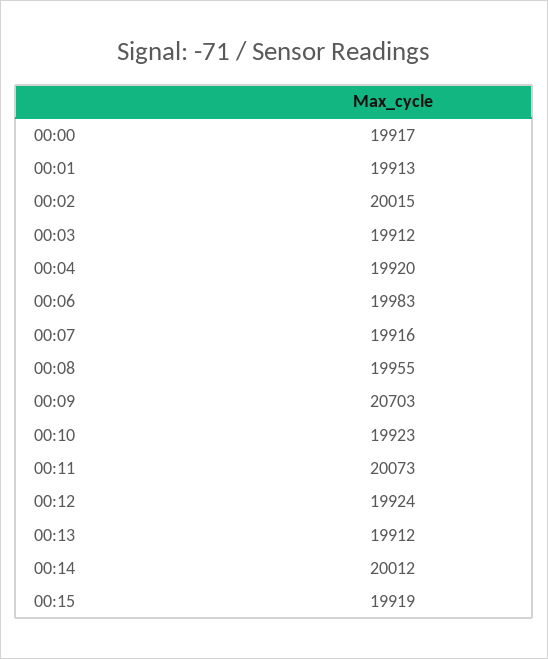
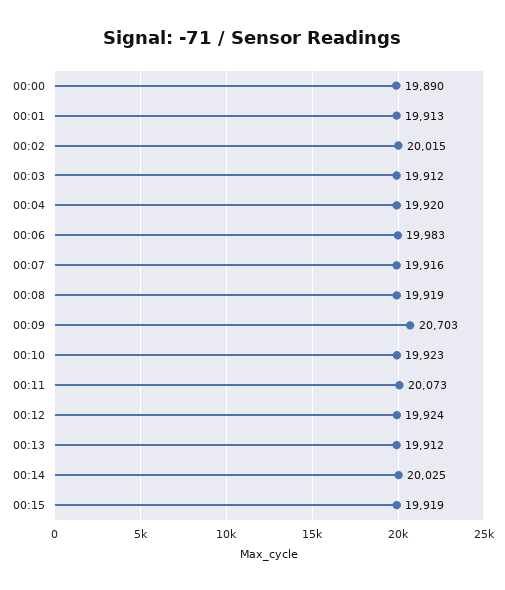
  {
-   "00:00": 19917,
+   "00:00": 19890,
    "00:01": 19913,
    "00:02": 20015,
    "00:03": 19912,
    "00:04": 19920,
    "00:06": 19983,
    "00:07": 19916,
-   "00:08": 19955,
+   "00:08": 19919,
    "00:09": 20703,
    "00:10": 19923,
    "00:11": 20073,
    "00:12": 19924,
    "00:13": 19912,
-   "00:14": 20012,
+   "00:14": 20025,
    "00:15": 19919
  }

